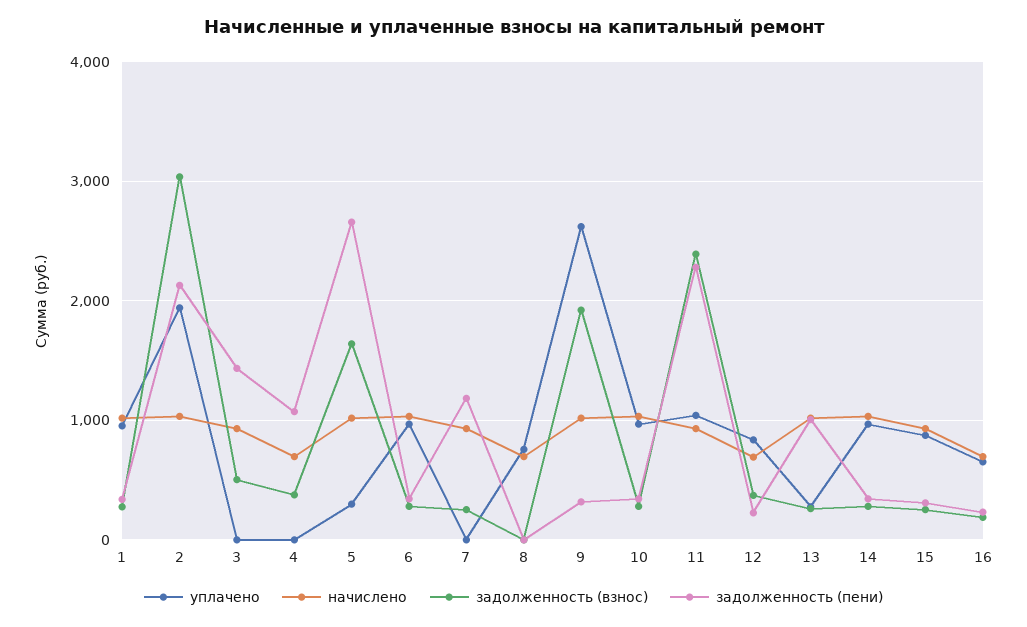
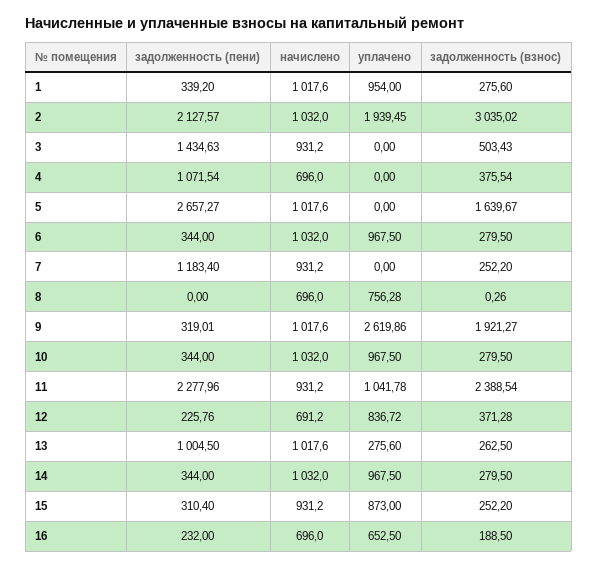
  {
    "уплачено": {
      "1": 954,
      "2": 1939.45,
      "3": 0,
      "4": 0,
-     "5": 300,
+     "5": 0,
      "6": 967.5,
      "7": 0,
      "8": 756.28,
      "9": 2619.86,
      "10": 967.5,
      "11": 1041.78,
      "12": 836.72,
      "13": 275.6,
      "14": 967.5,
      "15": 873,
      "16": 652.5
    },
    "начислено": {
      "1": 1017.6,
      "2": 1032,
      "3": 931.2,
      "4": 696,
      "5": 1017.6,
      "6": 1032,
      "7": 931.2,
      "8": 696,
      "9": 1017.6,
      "10": 1032,
      "11": 931.2,
      "12": 691.2,
      "13": 1017.6,
      "14": 1032,
      "15": 931.2,
      "16": 696
    },
    "задолженность (взнос)": {
      "1": 275.6,
      "2": 3035.02,
      "3": 503.43,
      "4": 375.54,
      "5": 1639.67,
      "6": 279.5,
      "7": 252.2,
      "8": 0.26,
      "9": 1921.27,
      "10": 279.5,
      "11": 2388.54,
      "12": 371.28,
      "13": 262.5,
      "14": 279.5,
      "15": 252.2,
      "16": 188.5
    },
    "задолженность (пени)": {
      "1": 339.2,
      "2": 2127.57,
      "3": 1434.63,
      "4": 1071.54,
      "5": 2657.27,
      "6": 344,
      "7": 1183.4,
      "8": 0,
      "9": 319.01,
      "10": 344,
      "11": 2277.96,
      "12": 225.76,
      "13": 1004.5,
      "14": 344,
      "15": 310.4,
      "16": 232
    }
  }

